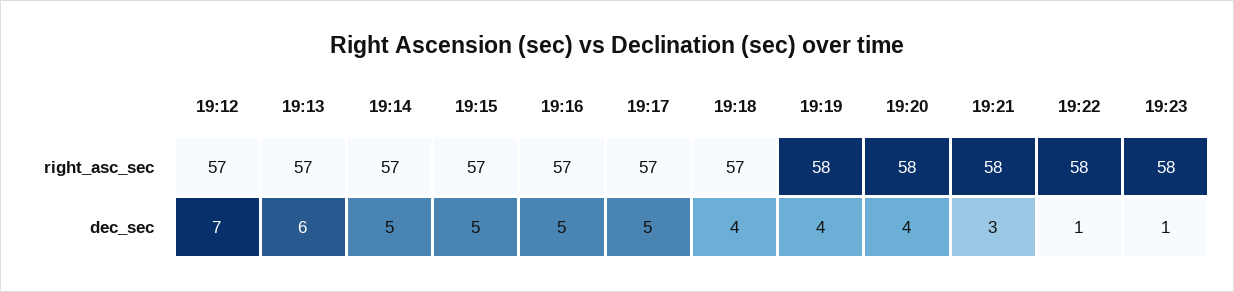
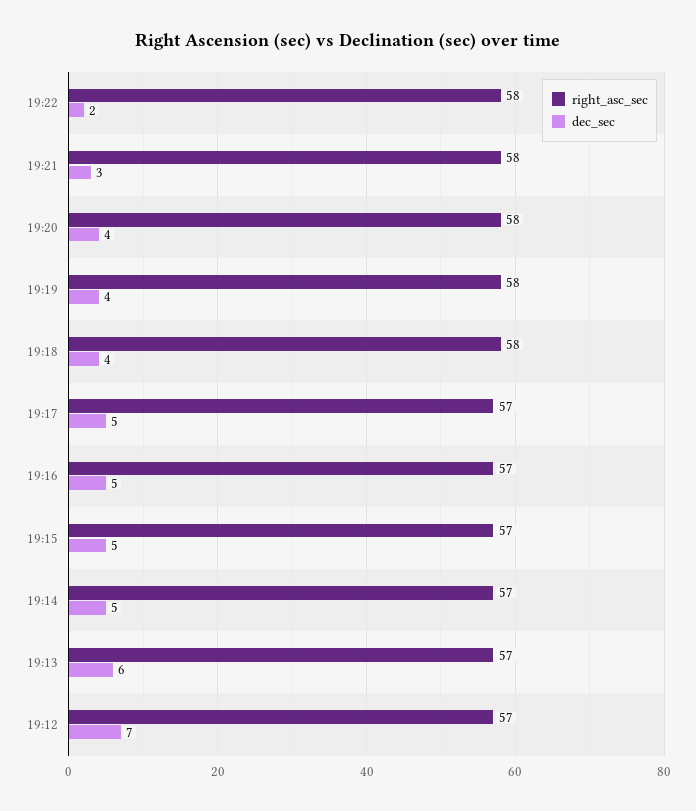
  {
    "right_asc_sec": {
      "19:12": 57,
      "19:13": 57,
      "19:14": 57,
      "19:15": 57,
      "19:16": 57,
      "19:17": 57,
-     "19:18": 57,
+     "19:18": 58,
      "19:19": 58,
      "19:20": 58,
      "19:21": 58,
-     "19:22": 58,
+     "19:22": 58
-     "19:23": 58
    },
    "dec_sec": {
      "19:12": 7,
      "19:13": 6,
      "19:14": 5,
      "19:15": 5,
      "19:16": 5,
      "19:17": 5,
      "19:18": 4,
      "19:19": 4,
      "19:20": 4,
      "19:21": 3,
-     "19:22": 1,
+     "19:22": 2
-     "19:23": 1
    }
  }

